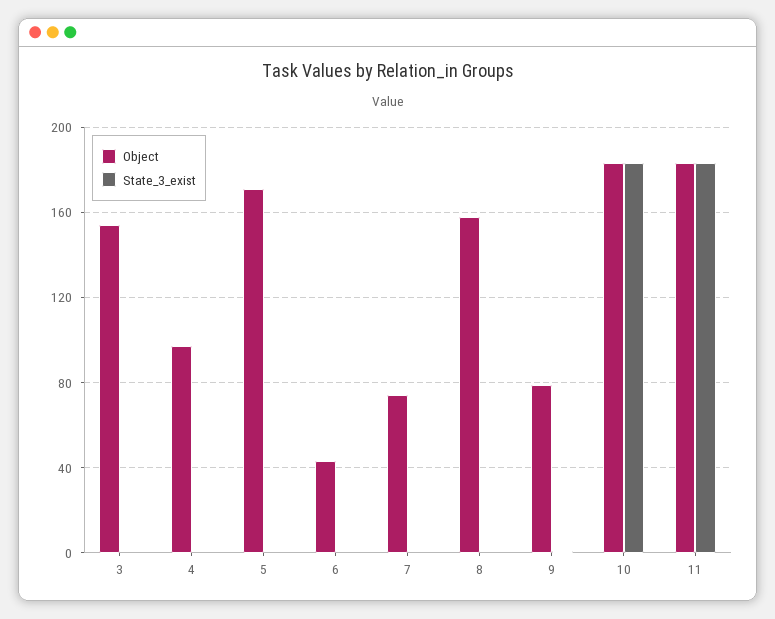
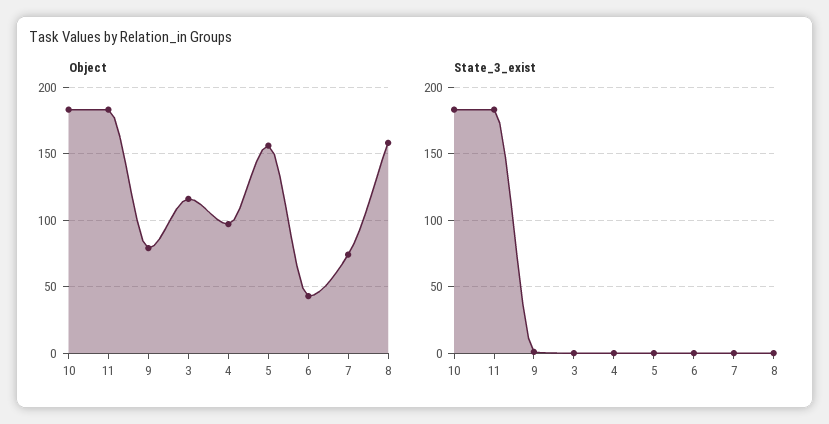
  {
    "Object": {
-     "3": 155,
+     "3": 115,
      "4": 95,
-     "5": 170,
+     "5": 155,
      "6": 45,
      "7": 75,
      "8": 160,
      "9": 80,
      "10": 185,
      "11": 185
    },
    "State_3_exist": {
      "3": 0,
      "4": 0,
      "5": 0,
      "6": 0,
      "7": 0,
      "8": 0,
      "9": 0,
      "10": 185,
      "11": 185
    }
  }

